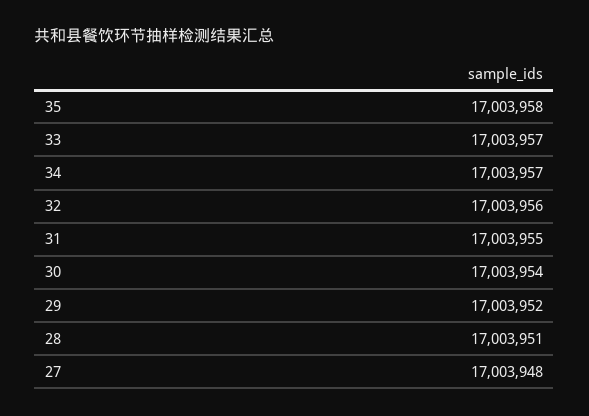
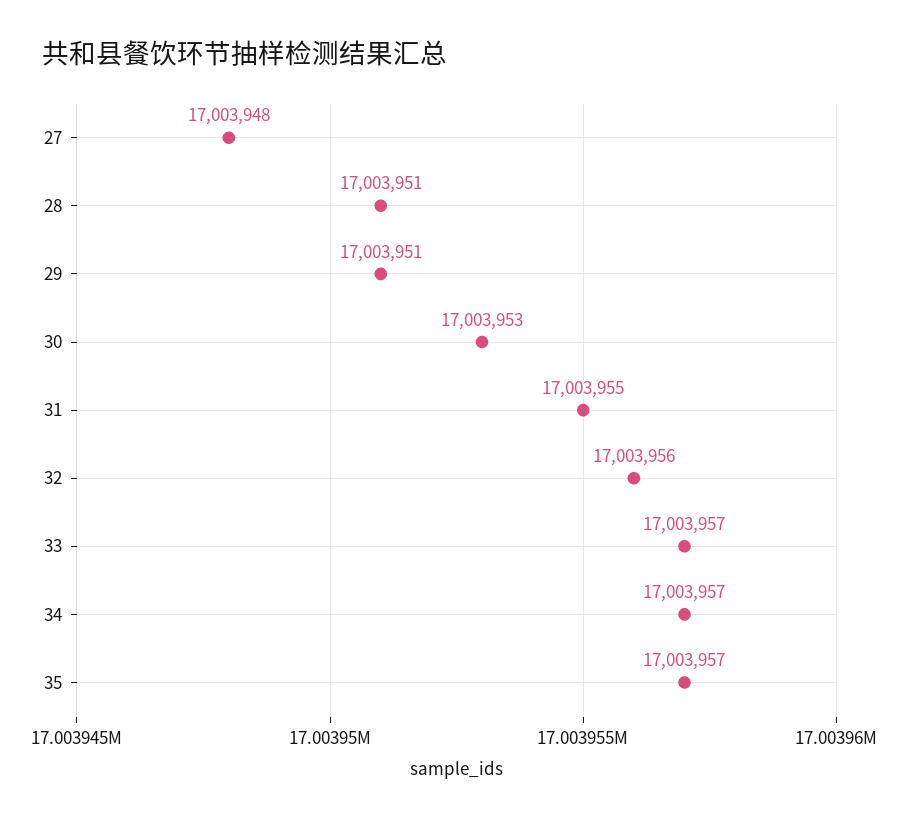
  {
-   "35": 17003958,
+   "35": 17003957,
    "33": 17003957,
    "34": 17003957,
    "32": 17003956,
    "31": 17003955,
-   "30": 17003954,
+   "30": 17003953,
-   "29": 17003952,
+   "29": 17003951,
    "28": 17003951,
    "27": 17003948
  }

